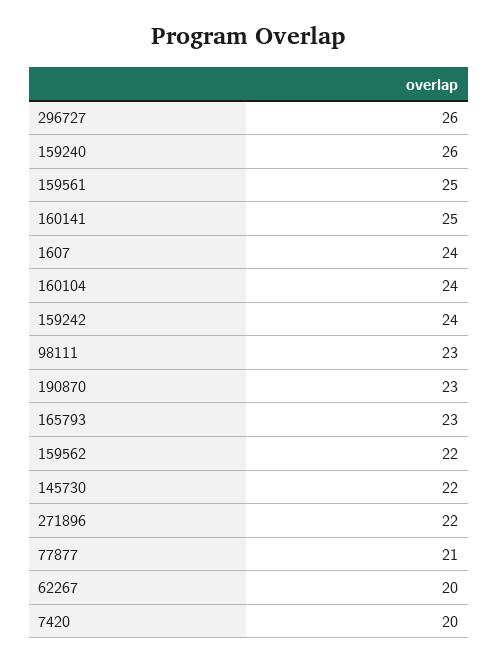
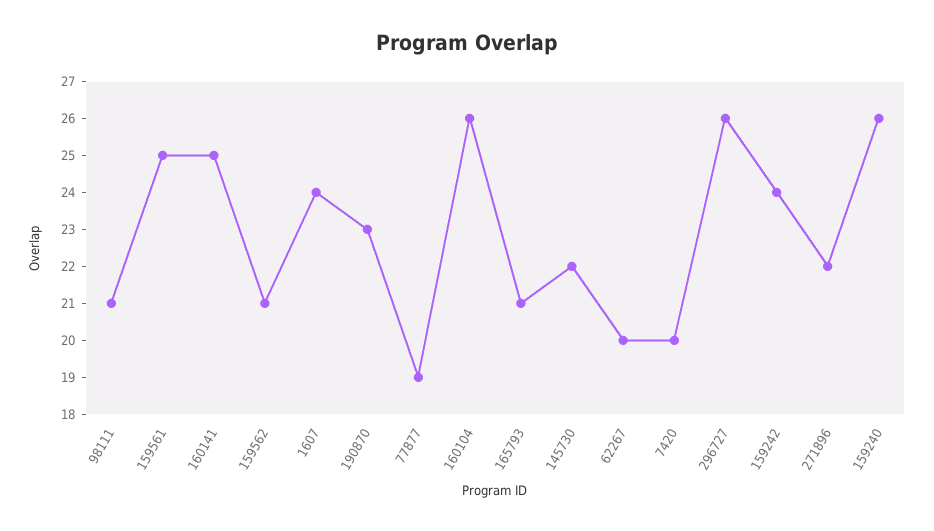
  {
    "296727": 26,
    "159240": 26,
    "159561": 25,
    "160141": 25,
    "1607": 24,
-   "160104": 24,
+   "160104": 26,
    "159242": 24,
-   "98111": 23,
+   "98111": 21,
    "190870": 23,
-   "165793": 23,
+   "165793": 21,
-   "159562": 22,
+   "159562": 21,
    "145730": 22,
    "271896": 22,
-   "77877": 21,
+   "77877": 19,
    "62267": 20,
    "7420": 20
  }

